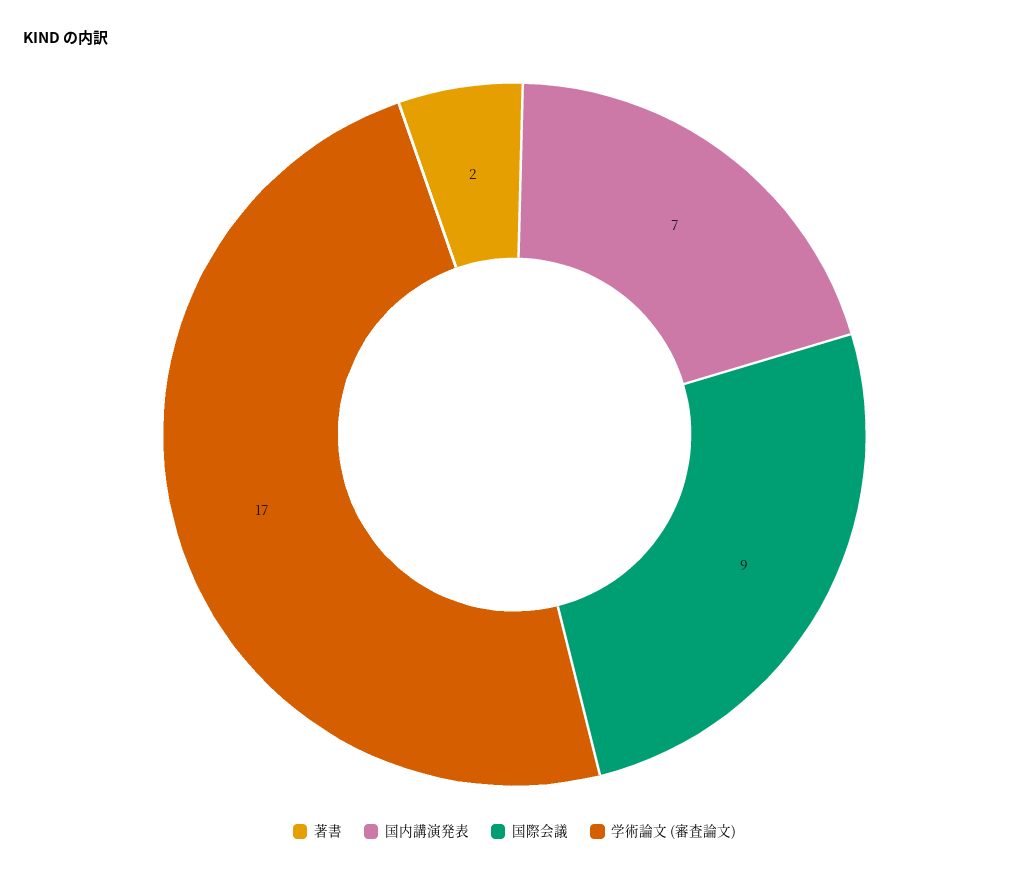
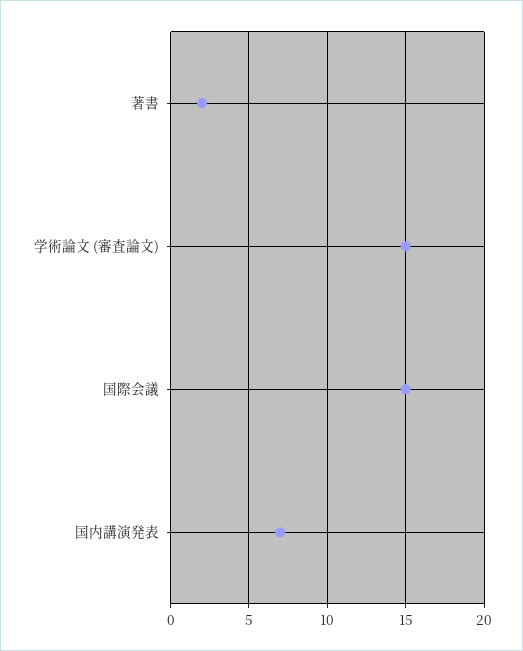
  {
    "著書": 2,
    "国内講演発表": 7,
-   "国際会議": 9,
+   "国際会議": 15,
-   "学術論文 (審査論文)": 17
+   "学術論文 (審査論文)": 15
  }

